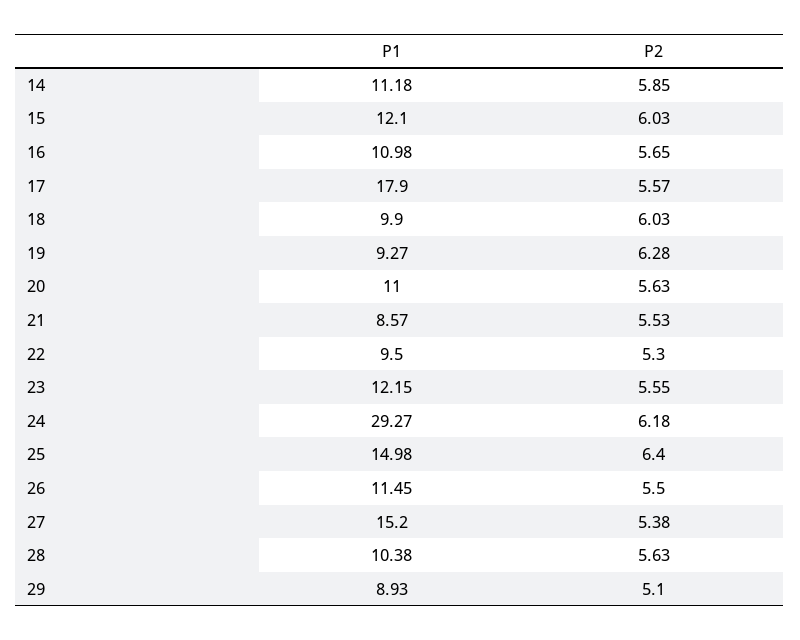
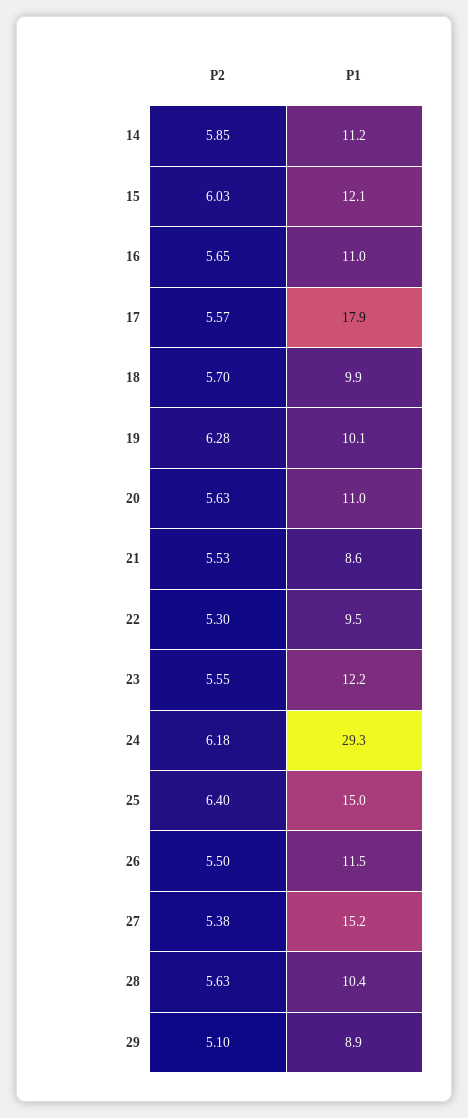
  {
    "P1": {
      "14": 11.18,
      "15": 12.1,
      "16": 10.98,
      "17": 17.9,
      "18": 9.9,
-     "19": 9.27,
+     "19": 10.1,
      "20": 11,
      "21": 8.57,
      "22": 9.5,
      "23": 12.15,
      "24": 29.27,
      "25": 14.98,
      "26": 11.45,
      "27": 15.2,
      "28": 10.38,
      "29": 8.93
    },
    "P2": {
      "14": 5.85,
      "15": 6.03,
      "16": 5.65,
      "17": 5.57,
-     "18": 6.03,
+     "18": 5.7,
      "19": 6.28,
      "20": 5.63,
      "21": 5.53,
      "22": 5.3,
      "23": 5.55,
      "24": 6.18,
      "25": 6.4,
      "26": 5.5,
      "27": 5.38,
      "28": 5.63,
      "29": 5.1
    }
  }

